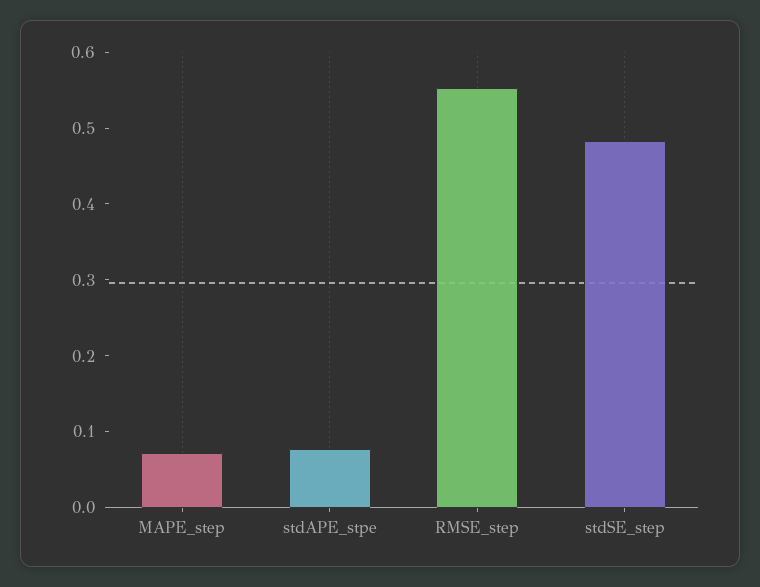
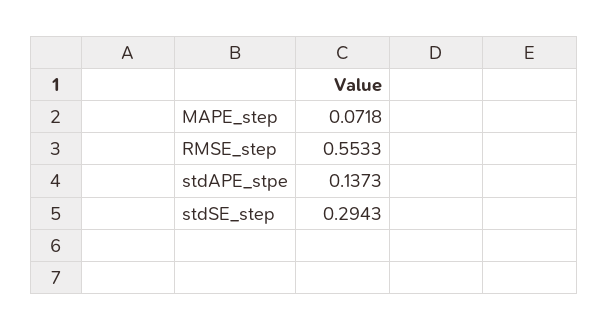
  {
    "MAPE_step": 0.0718,
-   "stdAPE_stpe": 0.08,
+   "stdAPE_stpe": 0.1373,
    "RMSE_step": 0.5533,
-   "stdSE_step": 0.48
+   "stdSE_step": 0.2943
  }

